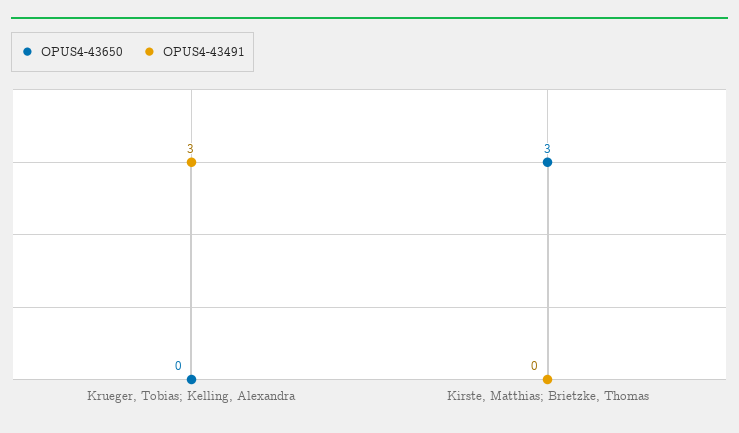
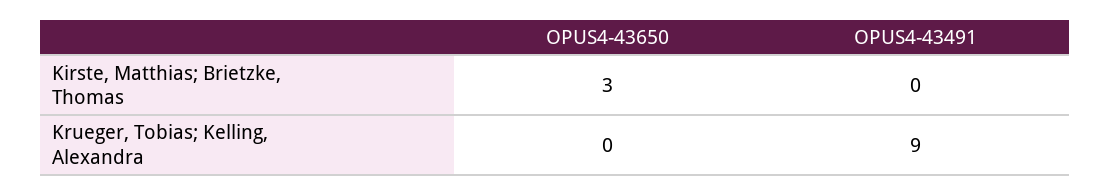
  {
    "OPUS4-43650": {
      "Krueger, Tobias; Kelling, Alexandra": 0,
      "Kirste, Matthias; Brietzke, Thomas": 3
    },
    "OPUS4-43491": {
-     "Krueger, Tobias; Kelling, Alexandra": 3,
+     "Krueger, Tobias; Kelling, Alexandra": 9,
      "Kirste, Matthias; Brietzke, Thomas": 0
    }
  }

